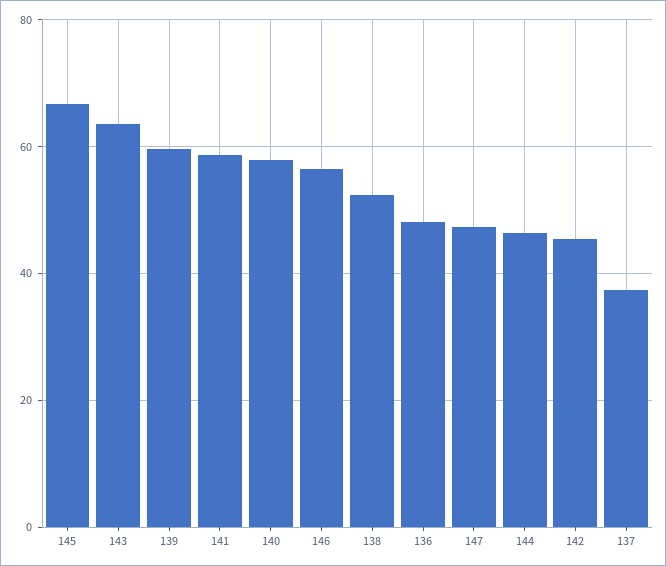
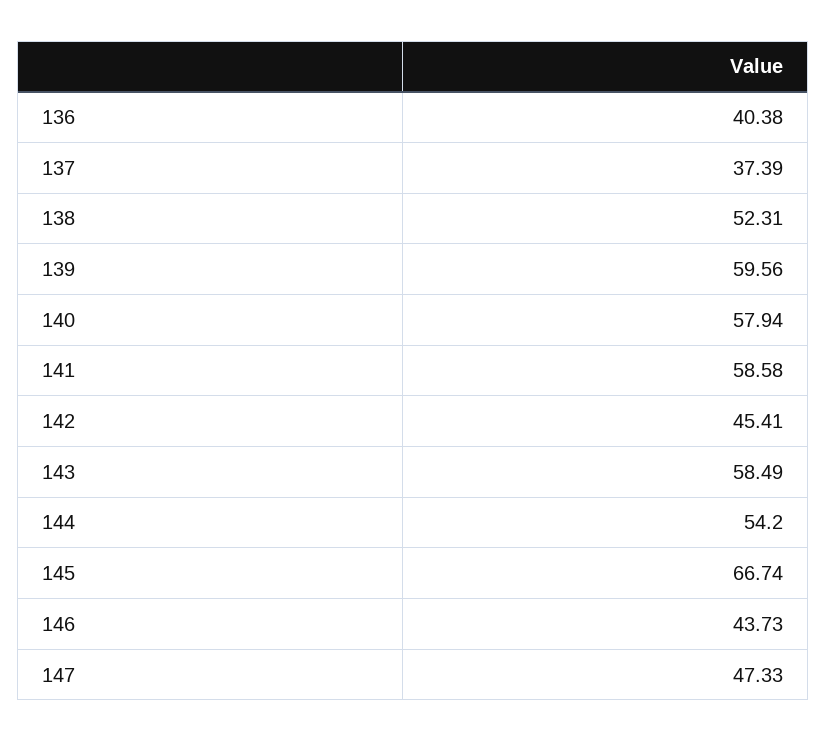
  {
    "145": 66.74,
-   "143": 64,
+   "143": 58.49,
    "139": 59.56,
    "141": 58.58,
    "140": 57.94,
-   "146": 56,
+   "146": 43.73,
    "138": 52.31,
-   "136": 48,
+   "136": 40.38,
    "147": 47.33,
-   "144": 46,
+   "144": 54.2,
    "142": 45.41,
    "137": 37.39
  }

